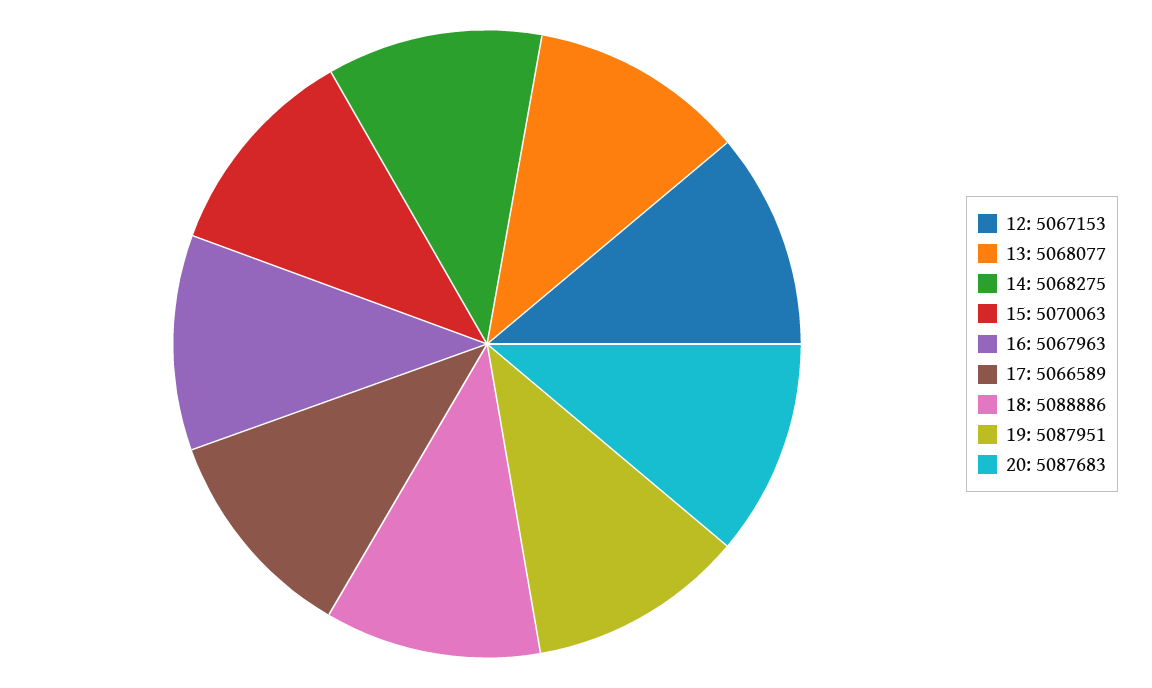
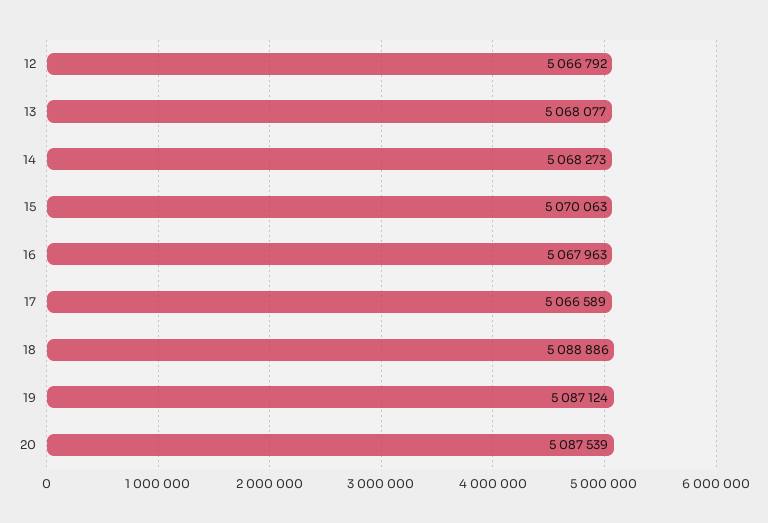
  {
-   "12": 5067153,
+   "12": 5066792,
    "13": 5068077,
-   "14": 5068275,
+   "14": 5068273,
    "15": 5070063,
    "16": 5067963,
    "17": 5066589,
    "18": 5088886,
-   "19": 5087951,
+   "19": 5087124,
-   "20": 5087683
+   "20": 5087539
  }

